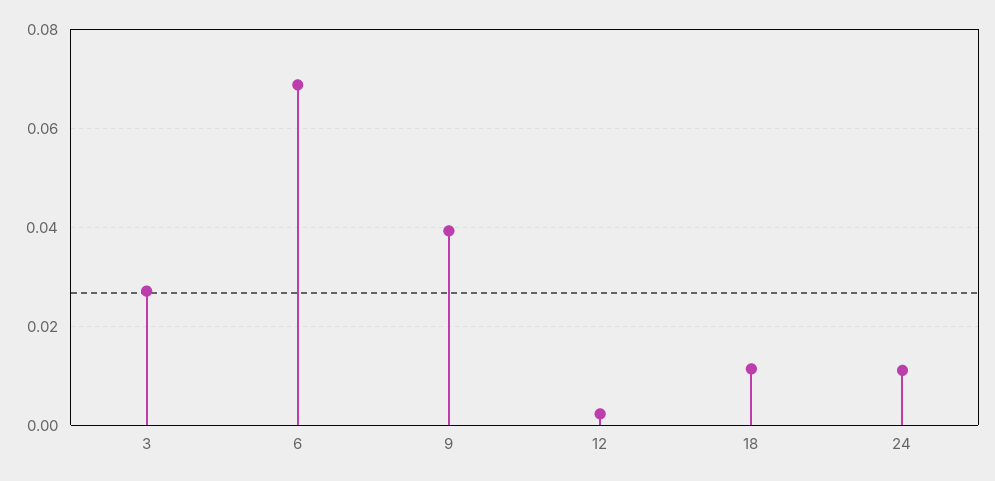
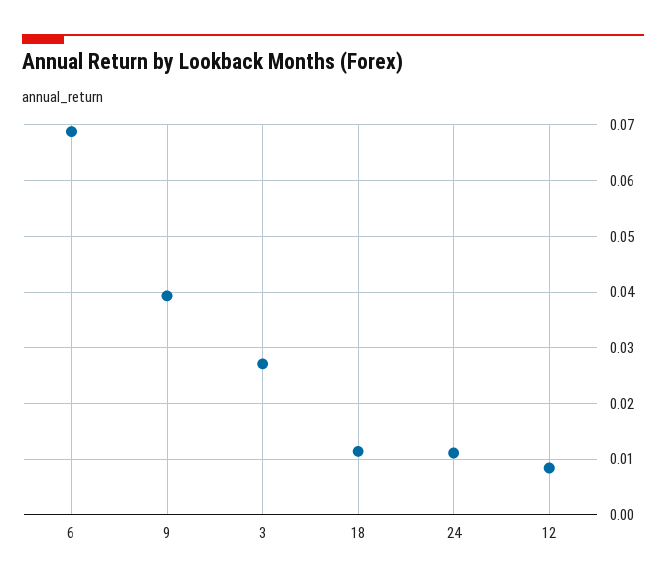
  {
    "3": 0.028,
    "6": 0.068,
    "9": 0.04,
-   "12": 0.002,
+   "12": 0.008,
    "18": 0.012,
    "24": 0.012
  }

